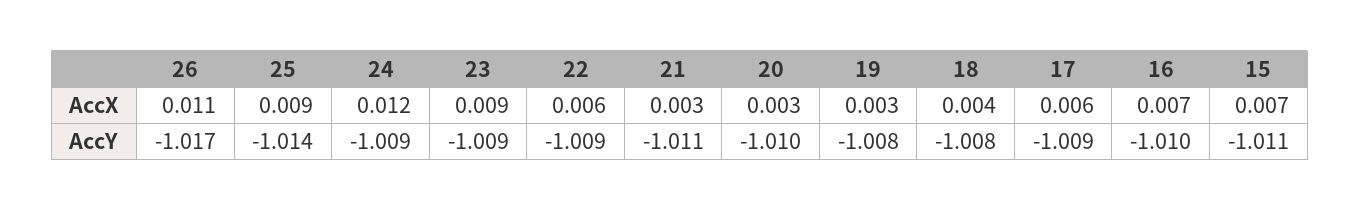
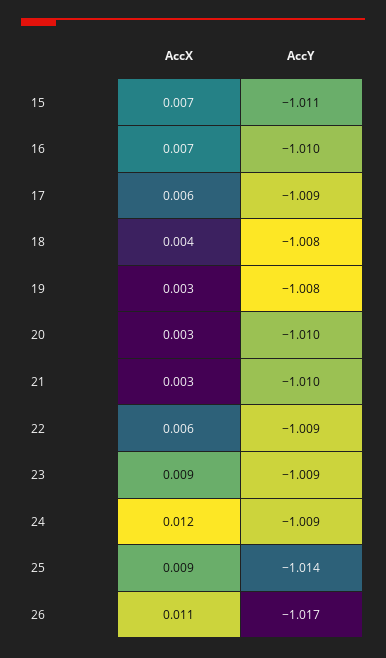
  {
    "26": {
      "AccX": 0.011,
      "AccY": -1.017
    },
    "25": {
      "AccX": 0.009,
      "AccY": -1.014
    },
    "24": {
      "AccX": 0.012,
      "AccY": -1.009
    },
    "23": {
      "AccX": 0.009,
      "AccY": -1.009
    },
    "22": {
      "AccX": 0.006,
      "AccY": -1.009
    },
    "21": {
      "AccX": 0.003,
-     "AccY": -1.011
+     "AccY": -1.01
    },
    "20": {
      "AccX": 0.003,
      "AccY": -1.01
    },
    "19": {
      "AccX": 0.003,
      "AccY": -1.008
    },
    "18": {
      "AccX": 0.004,
      "AccY": -1.008
    },
    "17": {
      "AccX": 0.006,
      "AccY": -1.009
    },
    "16": {
      "AccX": 0.007,
      "AccY": -1.01
    },
    "15": {
      "AccX": 0.007,
      "AccY": -1.011
    }
  }

